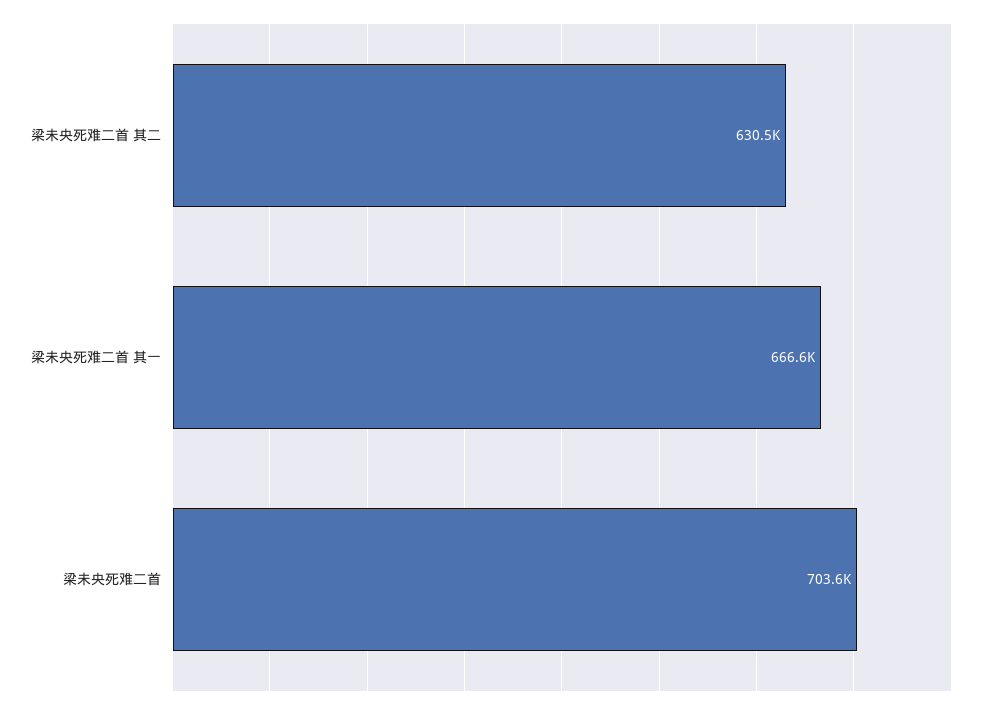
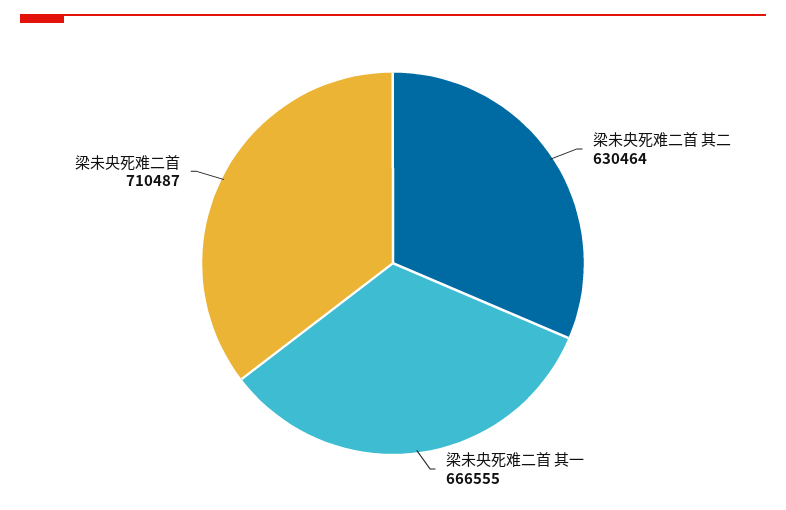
  {
    "梁未央死难二首 其二": 630464,
    "梁未央死难二首 其一": 666555,
-   "梁未央死难二首": 703600
+   "梁未央死难二首": 710487
  }

